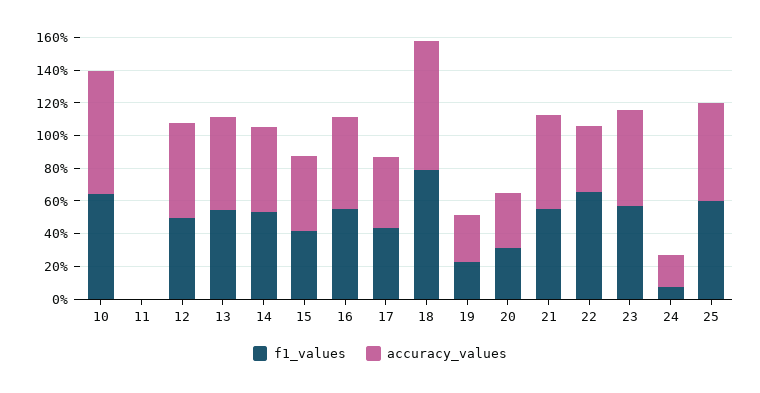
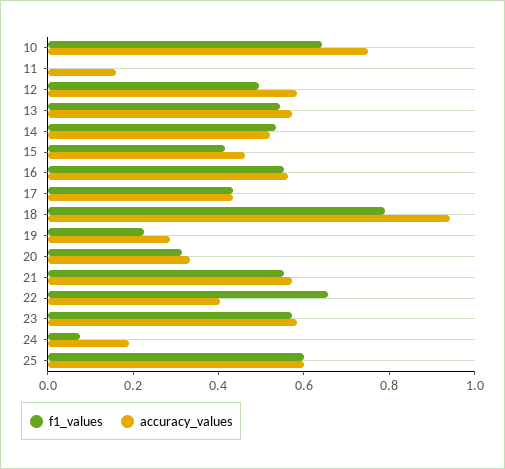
  {
    "f1_values": {
      "10": 0.65,
      "11": 0,
      "12": 0.5,
      "13": 0.55,
      "14": 0.55,
      "15": 0.4,
      "16": 0.55,
      "17": 0.45,
      "18": 0.8,
      "19": 0.25,
      "20": 0.3,
      "21": 0.55,
      "22": 0.65,
      "23": 0.55,
      "24": 0.1,
      "25": 0.6
    },
    "accuracy_values": {
      "10": 0.75,
-     "11": 0,
+     "11": 0.15,
      "12": 0.6,
      "13": 0.55,
      "14": 0.5,
      "15": 0.45,
      "16": 0.55,
      "17": 0.45,
-     "18": 0.8,
+     "18": 0.95,
      "19": 0.3,
      "20": 0.35,
      "21": 0.55,
      "22": 0.4,
      "23": 0.6,
      "24": 0.2,
      "25": 0.6
    }
  }

